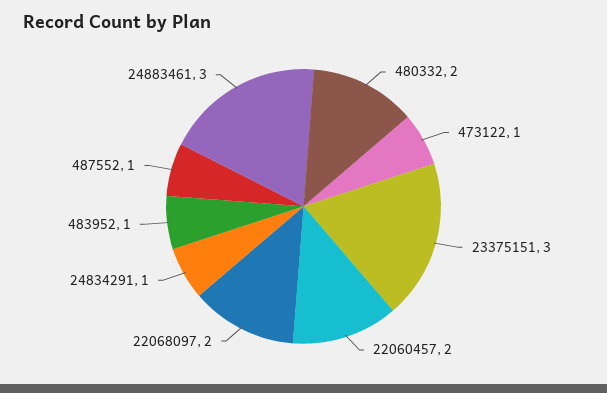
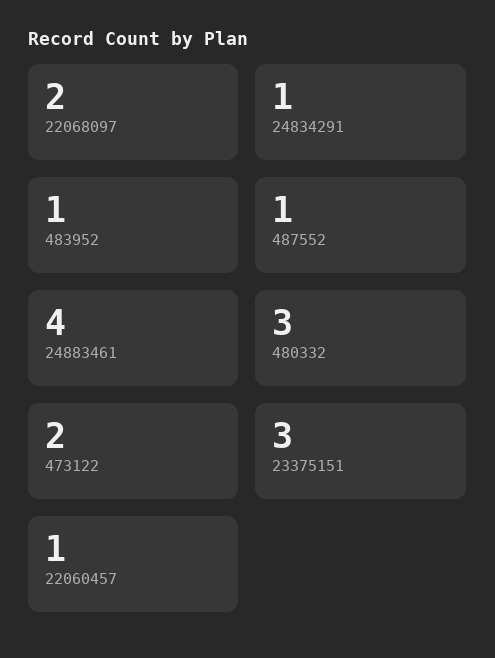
  {
-   "480332": 2,
+   "480332": 3,
-   "473122": 1,
+   "473122": 2,
    "23375151": 3,
-   "22060457": 2,
+   "22060457": 1,
    "22068097": 2,
    "24834291": 1,
    "483952": 1,
    "487552": 1,
-   "24883461": 3
+   "24883461": 4
  }

